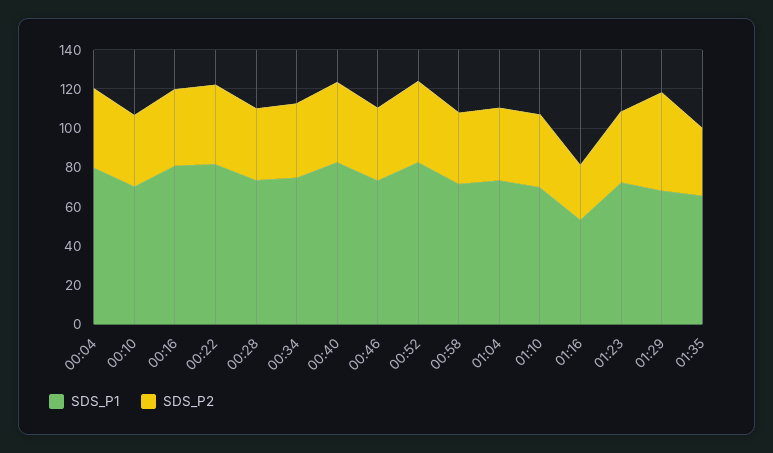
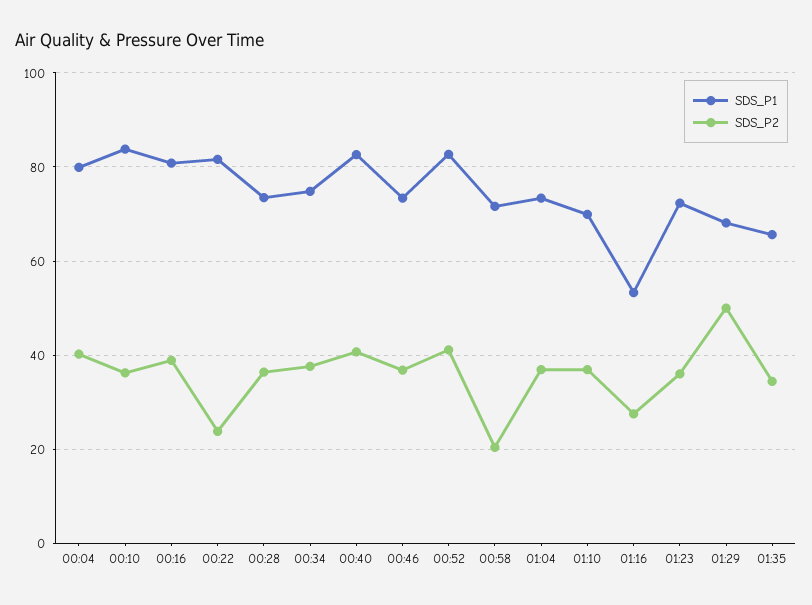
  {
    "SDS_P1": {
      "00:04": 80,
-     "00:10": 70,
+     "00:10": 84,
      "00:16": 80,
      "00:22": 82,
      "00:28": 74,
      "00:34": 74,
      "00:40": 82,
      "00:46": 74,
      "00:52": 82,
      "00:58": 72,
      "01:04": 74,
      "01:10": 70,
      "01:16": 54,
      "01:23": 72,
      "01:29": 68,
      "01:35": 66
    },
    "SDS_P2": {
      "00:04": 40,
      "00:10": 36,
      "00:16": 38,
-     "00:22": 40,
+     "00:22": 24,
      "00:28": 36,
      "00:34": 38,
      "00:40": 40,
      "00:46": 36,
      "00:52": 42,
-     "00:58": 35,
+     "00:58": 20,
      "01:04": 36,
      "01:10": 36,
      "01:16": 28,
      "01:23": 36,
      "01:29": 50,
      "01:35": 34
    }
  }

